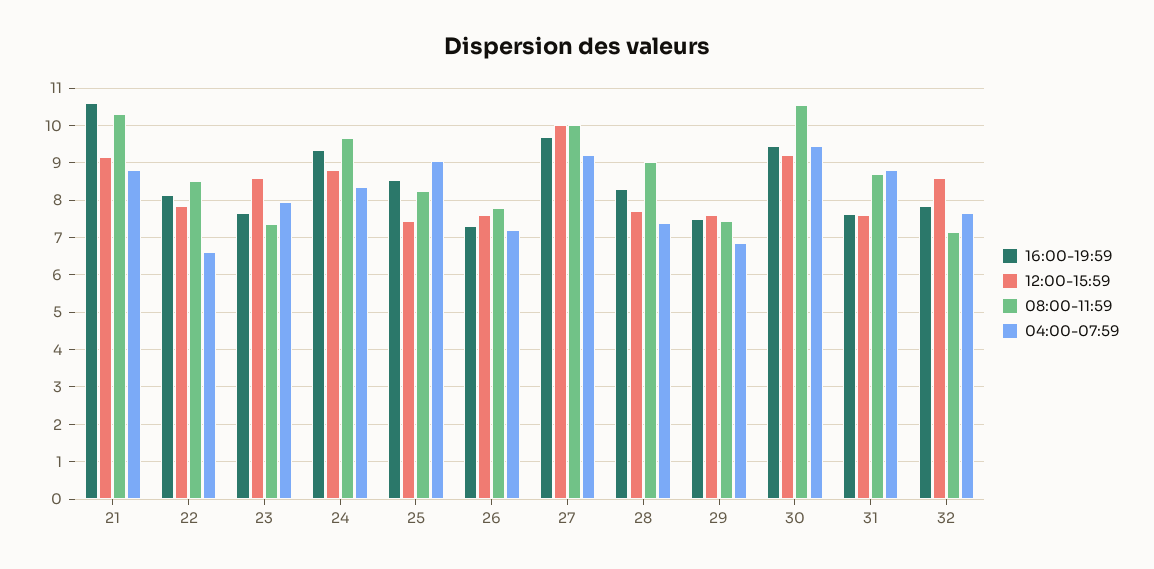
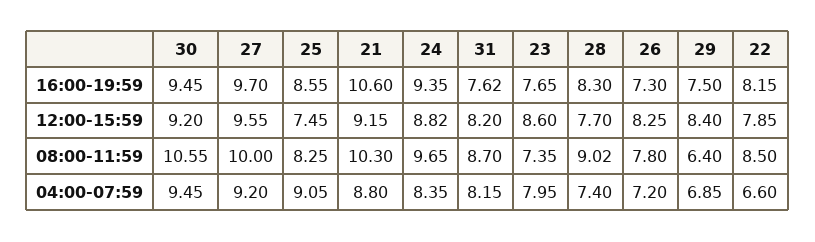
  {
    "16:00-19:59": {
      "21": 10.6,
      "22": 8.15,
      "23": 7.65,
      "24": 9.35,
      "25": 8.55,
      "26": 7.3,
      "27": 9.7,
      "28": 8.3,
      "29": 7.5,
      "30": 9.45,
-     "31": 7.62,
+     "31": 7.62
-     "32": 7.8
    },
    "12:00-15:59": {
      "21": 9.15,
      "22": 7.85,
      "23": 8.6,
      "24": 8.82,
      "25": 7.45,
-     "26": 7.6,
+     "26": 8.25,
-     "27": 10,
+     "27": 9.55,
      "28": 7.7,
-     "29": 7.6,
+     "29": 8.4,
      "30": 9.2,
-     "31": 7.6,
+     "31": 8.2
-     "32": 8.6
    },
    "08:00-11:59": {
      "21": 10.3,
      "22": 8.5,
      "23": 7.35,
      "24": 9.65,
      "25": 8.25,
      "26": 7.8,
      "27": 10,
      "28": 9.02,
-     "29": 7.4,
+     "29": 6.4,
      "30": 10.55,
-     "31": 8.7,
+     "31": 8.7
-     "32": 7.2
    },
    "04:00-07:59": {
      "21": 8.8,
      "22": 6.6,
      "23": 7.95,
      "24": 8.35,
      "25": 9.05,
      "26": 7.2,
      "27": 9.2,
      "28": 7.4,
      "29": 6.85,
      "30": 9.45,
-     "31": 8.8,
+     "31": 8.15
-     "32": 7.6
    }
  }

